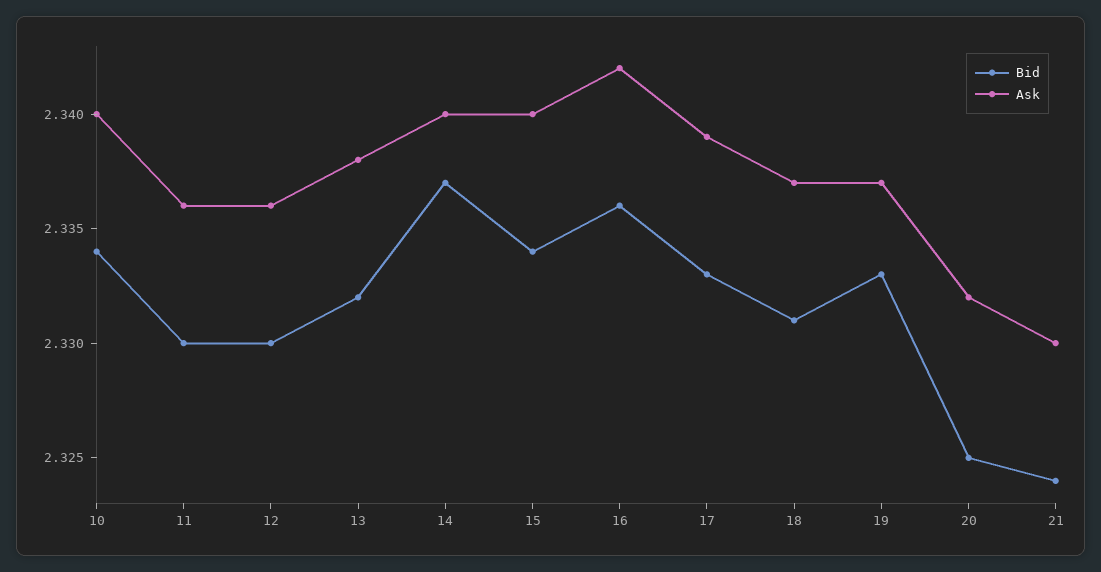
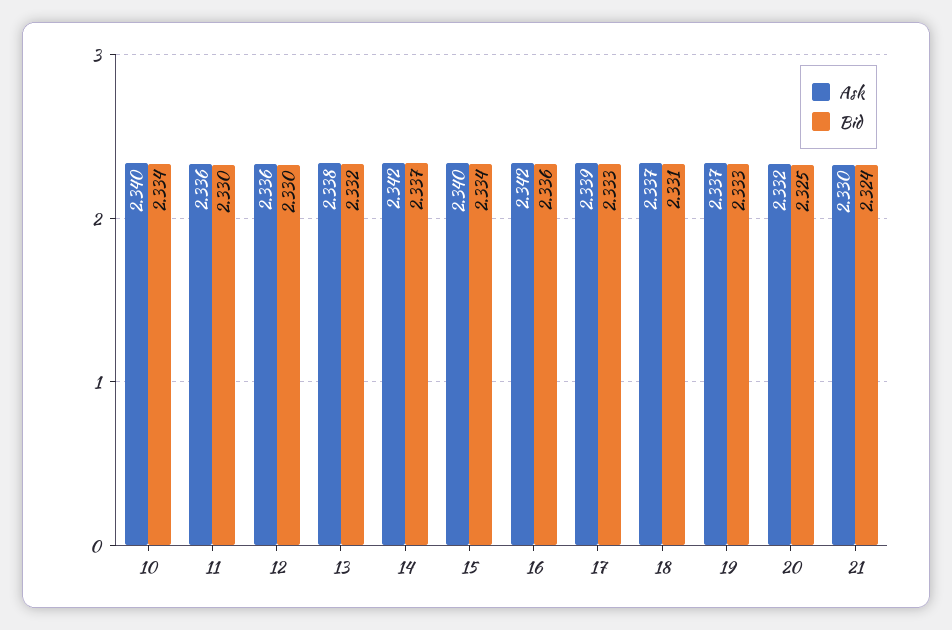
  {
    "Bid": {
      "10": 2.334,
      "11": 2.33,
      "12": 2.33,
      "13": 2.332,
      "14": 2.337,
      "15": 2.334,
      "16": 2.336,
      "17": 2.333,
      "18": 2.331,
      "19": 2.333,
      "20": 2.325,
      "21": 2.324
    },
    "Ask": {
      "10": 2.34,
      "11": 2.336,
      "12": 2.336,
      "13": 2.338,
-     "14": 2.34,
+     "14": 2.342,
      "15": 2.34,
      "16": 2.342,
      "17": 2.339,
      "18": 2.337,
      "19": 2.337,
      "20": 2.332,
      "21": 2.33
    }
  }

